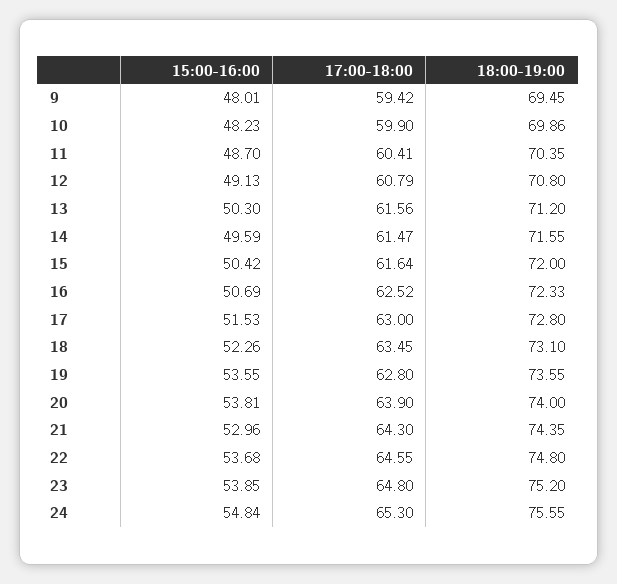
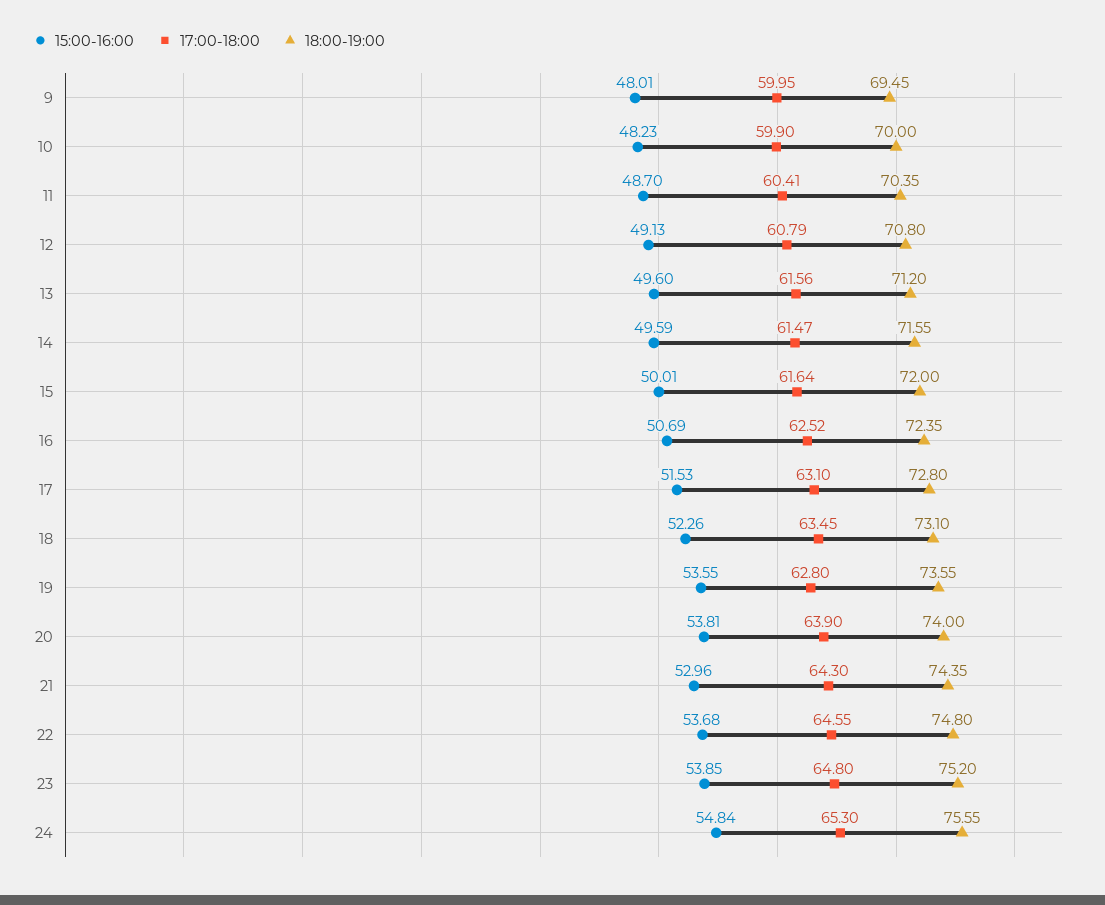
  {
    "15:00-16:00": {
      "9": 48.01,
      "10": 48.23,
      "11": 48.7,
      "12": 49.13,
-     "13": 50.3,
+     "13": 49.6,
      "14": 49.59,
-     "15": 50.42,
+     "15": 50.01,
      "16": 50.69,
      "17": 51.53,
      "18": 52.26,
      "19": 53.55,
      "20": 53.81,
      "21": 52.96,
      "22": 53.68,
      "23": 53.85,
      "24": 54.84
    },
    "17:00-18:00": {
-     "9": 59.42,
+     "9": 59.95,
      "10": 59.9,
      "11": 60.41,
      "12": 60.79,
      "13": 61.56,
      "14": 61.47,
      "15": 61.64,
      "16": 62.52,
-     "17": 63,
+     "17": 63.1,
      "18": 63.45,
      "19": 62.8,
      "20": 63.9,
      "21": 64.3,
      "22": 64.55,
      "23": 64.8,
      "24": 65.3
    },
    "18:00-19:00": {
      "9": 69.45,
-     "10": 69.86,
+     "10": 70,
      "11": 70.35,
      "12": 70.8,
      "13": 71.2,
      "14": 71.55,
      "15": 72,
-     "16": 72.33,
+     "16": 72.35,
      "17": 72.8,
      "18": 73.1,
      "19": 73.55,
      "20": 74,
      "21": 74.35,
      "22": 74.8,
      "23": 75.2,
      "24": 75.55
    }
  }

